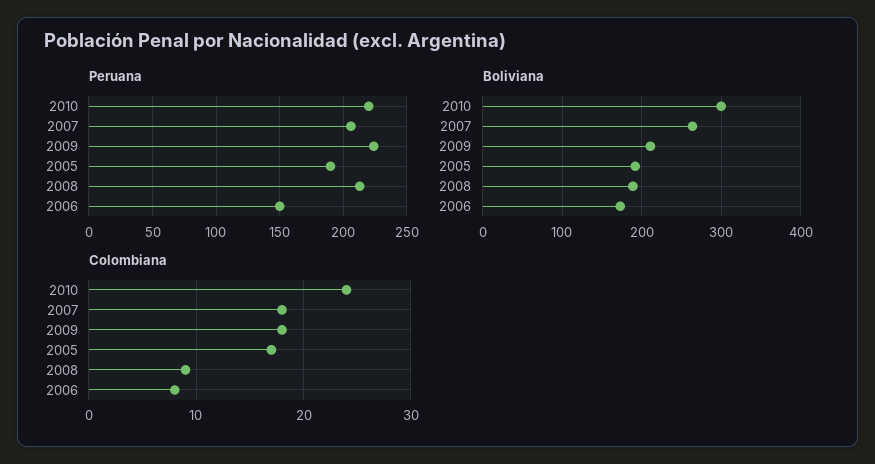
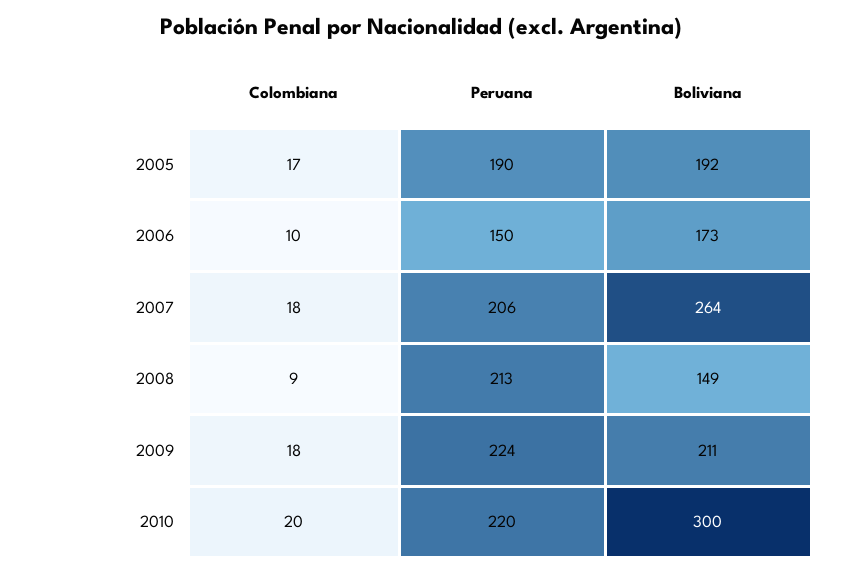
  {
    "Peruana": {
      "2010": 220,
      "2007": 206,
      "2009": 224,
      "2005": 190,
      "2008": 213,
      "2006": 150
    },
    "Boliviana": {
      "2010": 300,
      "2007": 264,
      "2009": 211,
      "2005": 192,
-     "2008": 190,
+     "2008": 149,
      "2006": 173
    },
    "Colombiana": {
-     "2010": 24,
+     "2010": 20,
      "2007": 18,
      "2009": 18,
      "2005": 17,
      "2008": 9,
-     "2006": 8
+     "2006": 10
    }
  }

